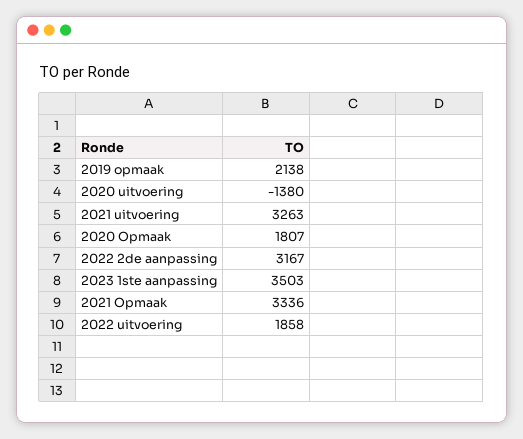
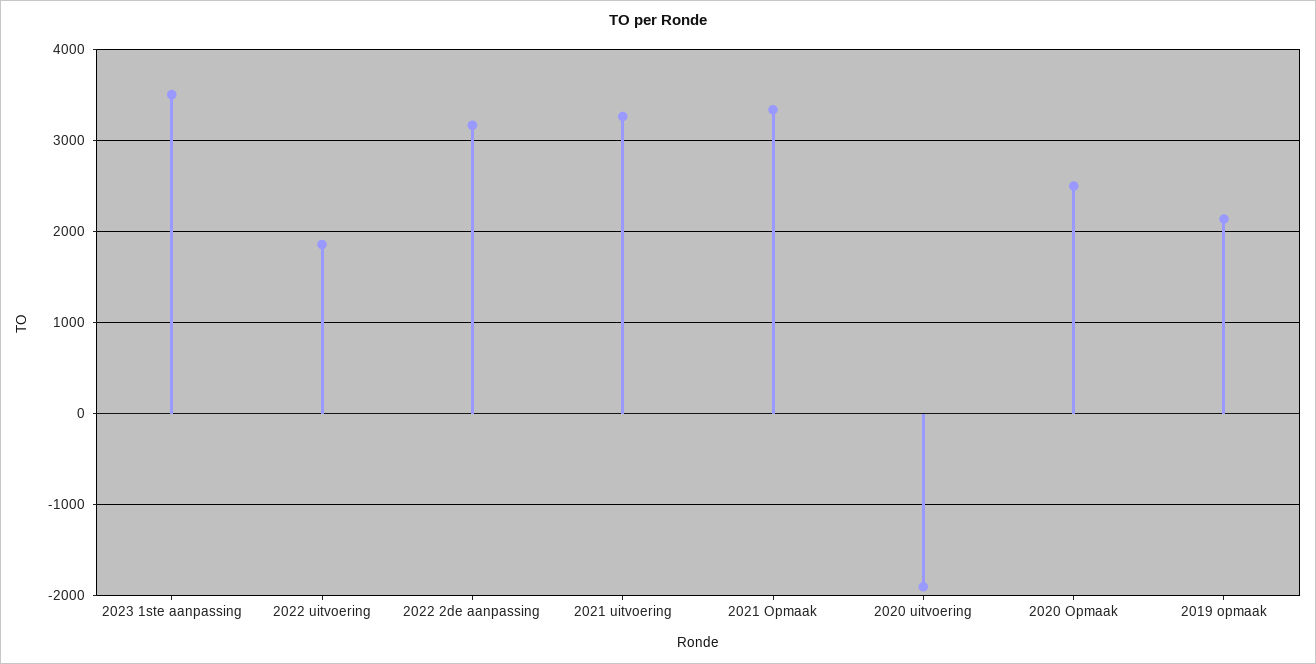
  {
    "2019 opmaak": 2138,
-   "2020 uitvoering": -1380,
+   "2020 uitvoering": -1900,
    "2021 uitvoering": 3263,
-   "2020 Opmaak": 1807,
+   "2020 Opmaak": 2500,
    "2022 2de aanpassing": 3167,
    "2023 1ste aanpassing": 3503,
    "2021 Opmaak": 3336,
    "2022 uitvoering": 1858
  }

